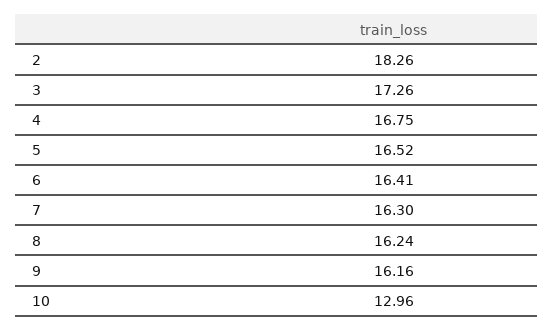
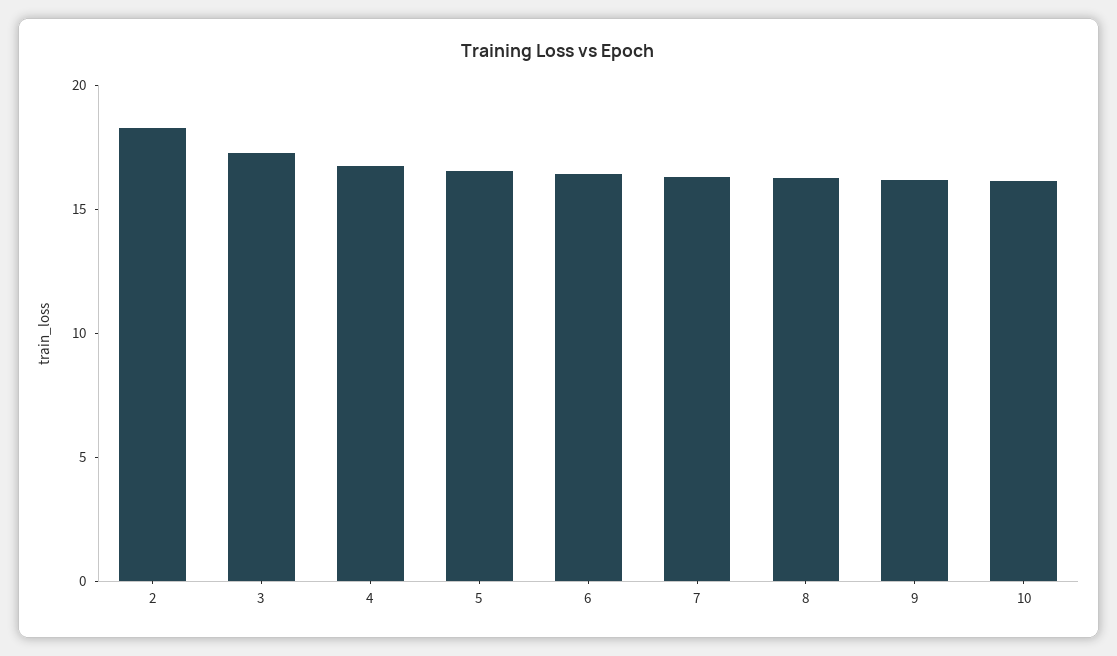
  {
    "2": 18.26,
    "3": 17.26,
    "4": 16.75,
    "5": 16.52,
    "6": 16.41,
    "7": 16.3,
    "8": 16.24,
    "9": 16.16,
-   "10": 12.96
+   "10": 16
  }

